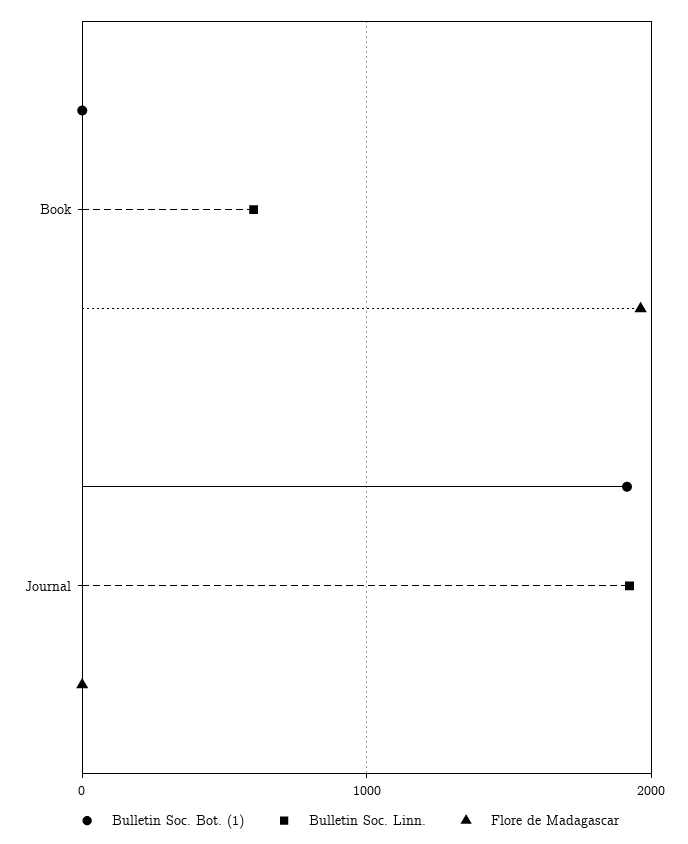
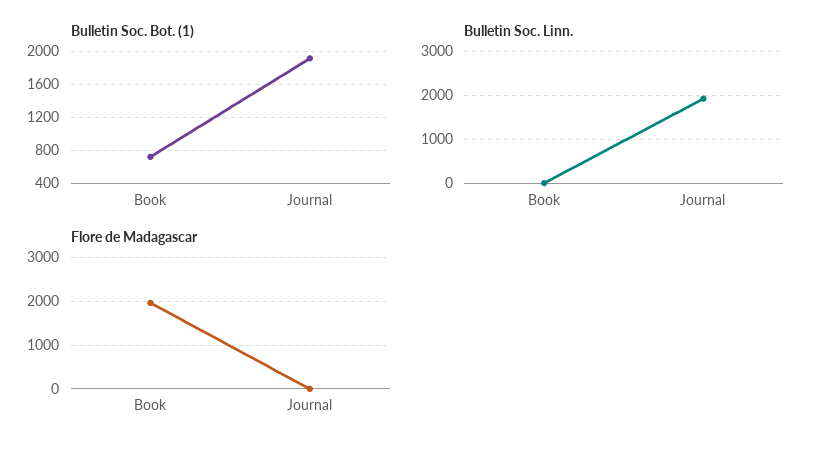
  {
    "Bulletin Soc. Bot. (1)": {
-     "Book": 0,
+     "Book": 700,
      "Journal": 1900
    },
    "Bulletin Soc. Linn.": {
-     "Book": 600,
+     "Book": 0,
      "Journal": 1900
    },
    "Flore de Madagascar": {
      "Book": 2000,
      "Journal": 0
    }
  }

